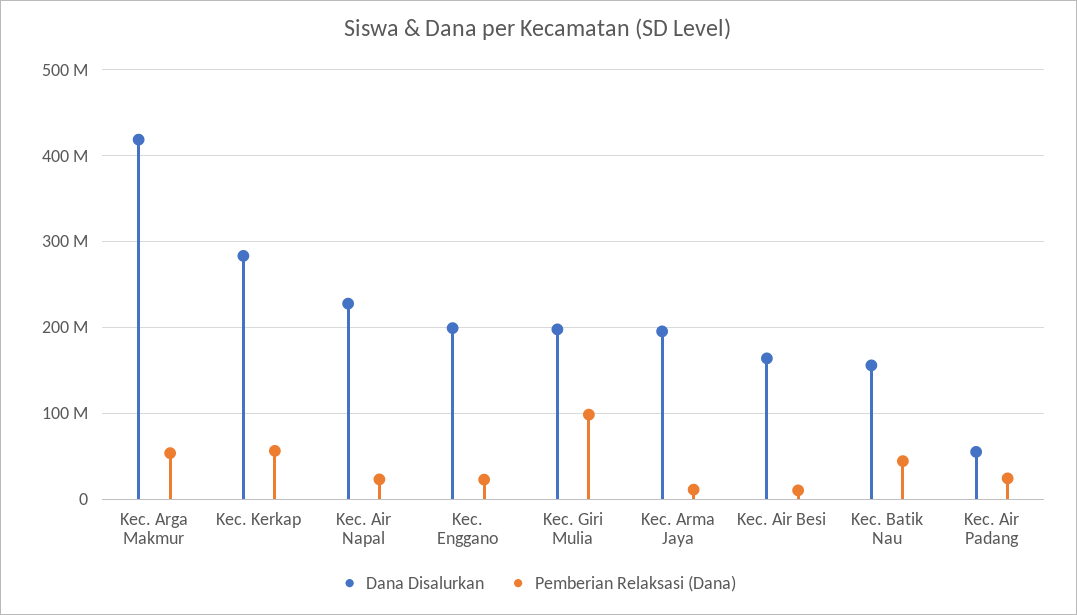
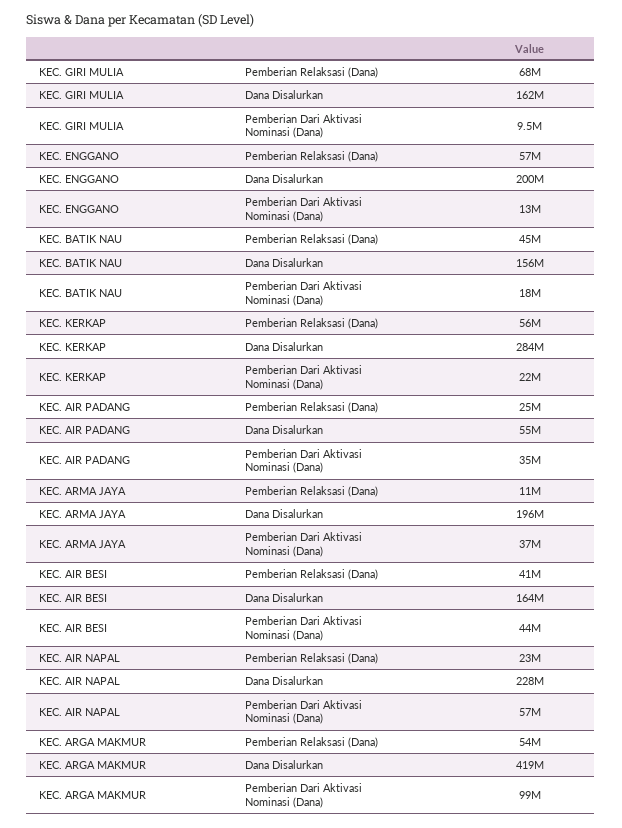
  {
    "Dana Disalurkan": {
      "Kec. Arga Makmur": 419000000,
      "Kec. Kerkap": 284000000,
      "Kec. Air Napal": 228000000,
      "Kec. Enggano": 200000000,
-     "Kec. Giri Mulia": 200000000,
+     "Kec. Giri Mulia": 162000000,
      "Kec. Arma Jaya": 196000000,
      "Kec. Air Besi": 164000000,
      "Kec. Batik Nau": 156000000,
      "Kec. Air Padang": 55000000
    },
    "Pemberian Relaksasi (Dana)": {
      "Kec. Arga Makmur": 54000000,
      "Kec. Kerkap": 56000000,
      "Kec. Air Napal": 23000000,
-     "Kec. Enggano": 20000000,
+     "Kec. Enggano": 57000000,
-     "Kec. Giri Mulia": 100000000,
+     "Kec. Giri Mulia": 68000000,
      "Kec. Arma Jaya": 11000000,
-     "Kec. Air Besi": 10000000,
+     "Kec. Air Besi": 41000000,
      "Kec. Batik Nau": 45000000,
      "Kec. Air Padang": 25000000
-   }
+   },
+   "Pemberian Dari Aktivasi Nominasi (Dana)": {
+     "Kec. Giri Mulia": 9500000,
+     "Kec. Enggano": 13000000,
+     "Kec. Batik Nau": 18000000,
+     "Kec. Kerkap": 22000000,
+     "Kec. Air Padang": 35000000,
+     "Kec. Arma Jaya": 37000000,
+     "Kec. Air Besi": 44000000,
+     "Kec. Air Napal": 57000000,
+     "Kec. Arga Makmur": 99000000
+   }
  }

